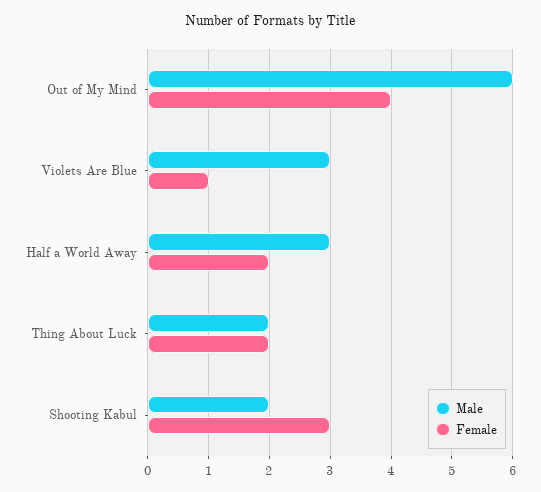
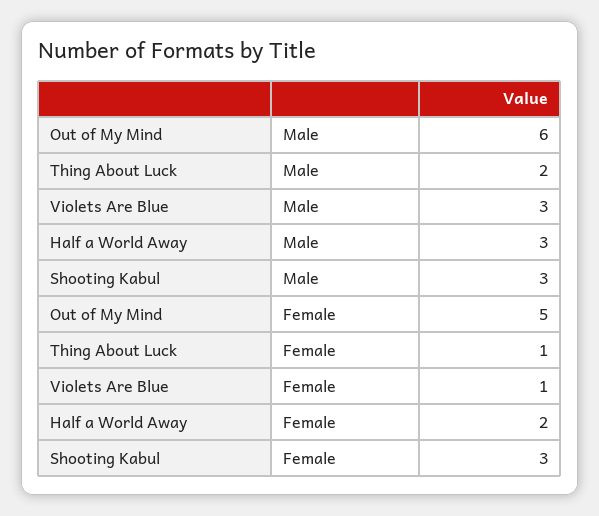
  {
    "Male": {
      "Out of My Mind": 6,
      "Violets Are Blue": 3,
      "Half a World Away": 3,
      "Thing About Luck": 2,
-     "Shooting Kabul": 2
+     "Shooting Kabul": 3
    },
    "Female": {
-     "Out of My Mind": 4,
+     "Out of My Mind": 5,
      "Violets Are Blue": 1,
      "Half a World Away": 2,
-     "Thing About Luck": 2,
+     "Thing About Luck": 1,
      "Shooting Kabul": 3
    }
  }

